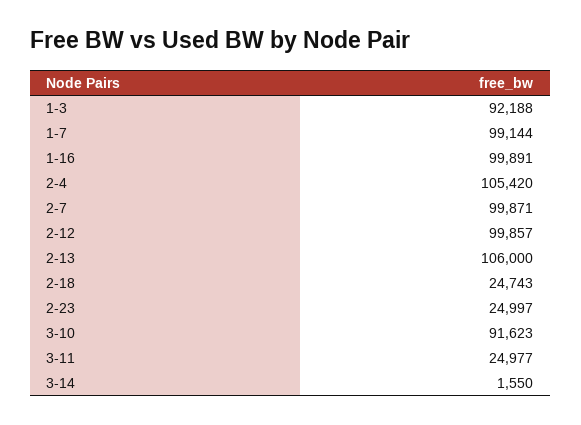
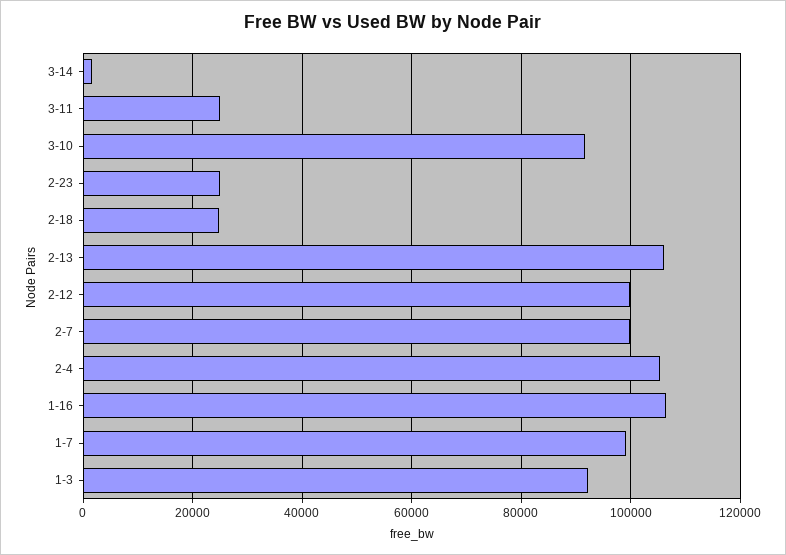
  {
    "1-3": 92188,
    "1-7": 99144,
-   "1-16": 99891,
+   "1-16": 106000,
    "2-4": 105420,
    "2-7": 99871,
    "2-12": 99857,
    "2-13": 106000,
    "2-18": 24743,
    "2-23": 24997,
    "3-10": 91623,
    "3-11": 24977,
    "3-14": 1550
  }

